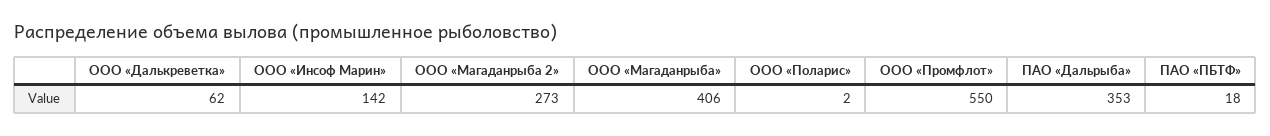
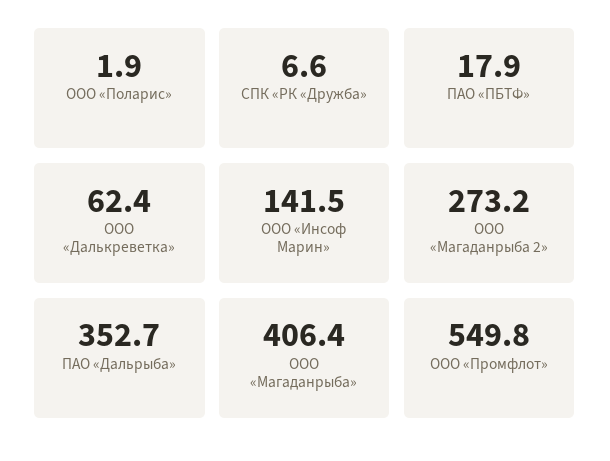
  {
    "ООО «Далькреветка»": 62.4,
    "ООО «Инсоф Марин»": 141.5,
    "ООО «Магаданрыба 2»": 273.2,
    "ООО «Магаданрыба»": 406.4,
    "ООО «Поларис»": 1.9,
    "ООО «Промфлот»": 549.8,
    "ПАО «Дальрыба»": 352.7,
-   "ПАО «ПБТФ»": 17.9
+   "ПАО «ПБТФ»": 17.9,
+   "СПК «РК «Дружба»": 6.6
  }

